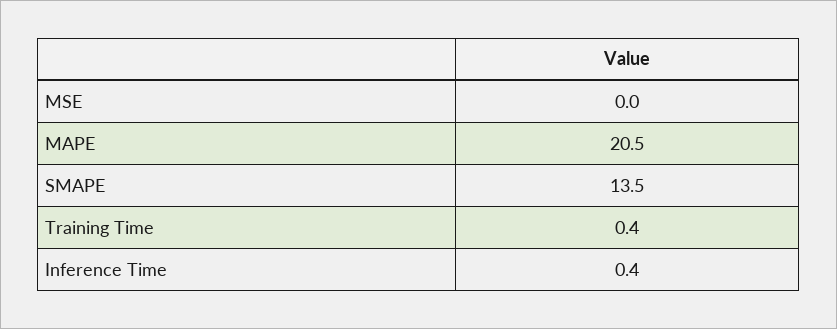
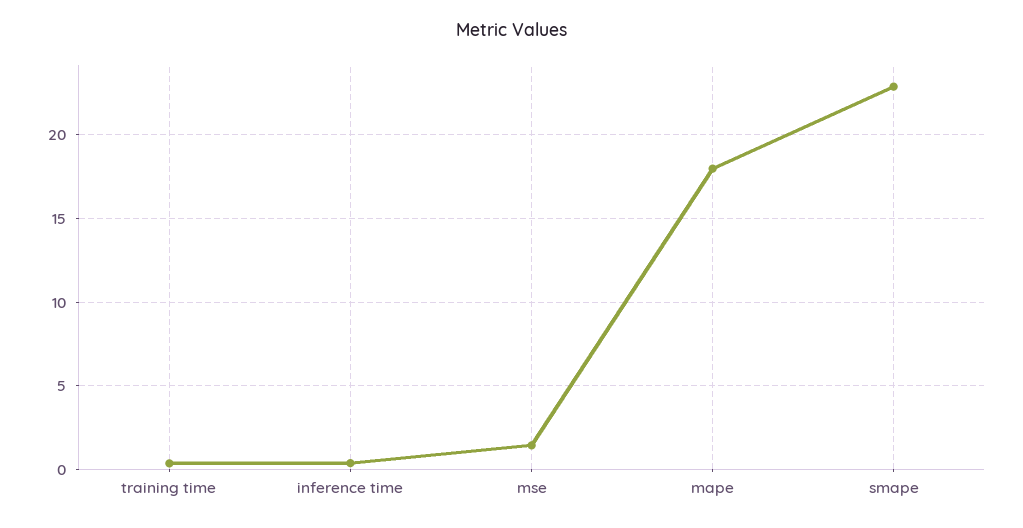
  {
-   "MSE": 0,
+   "MSE": 1.5,
-   "MAPE": 20.5,
+   "MAPE": 18,
-   "SMAPE": 13.5,
+   "SMAPE": 23,
    "Training Time": 0.4,
    "Inference Time": 0.4
  }

